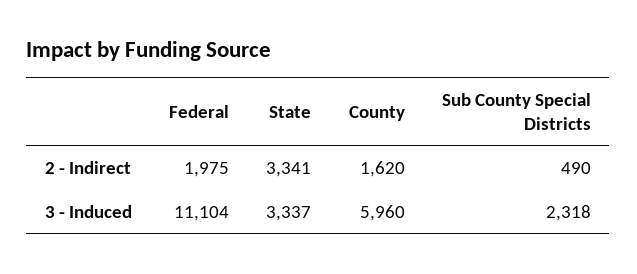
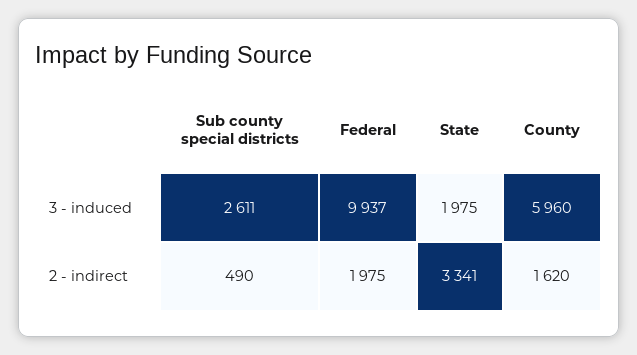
  {
    "Federal": {
      "2 - Indirect": 1975,
-     "3 - Induced": 11104
+     "3 - Induced": 9937
    },
    "State": {
      "2 - Indirect": 3341,
-     "3 - Induced": 3337
+     "3 - Induced": 1975
    },
    "County": {
      "2 - Indirect": 1620,
      "3 - Induced": 5960
    },
    "Sub County Special Districts": {
      "2 - Indirect": 490,
-     "3 - Induced": 2318
+     "3 - Induced": 2611
    }
  }

